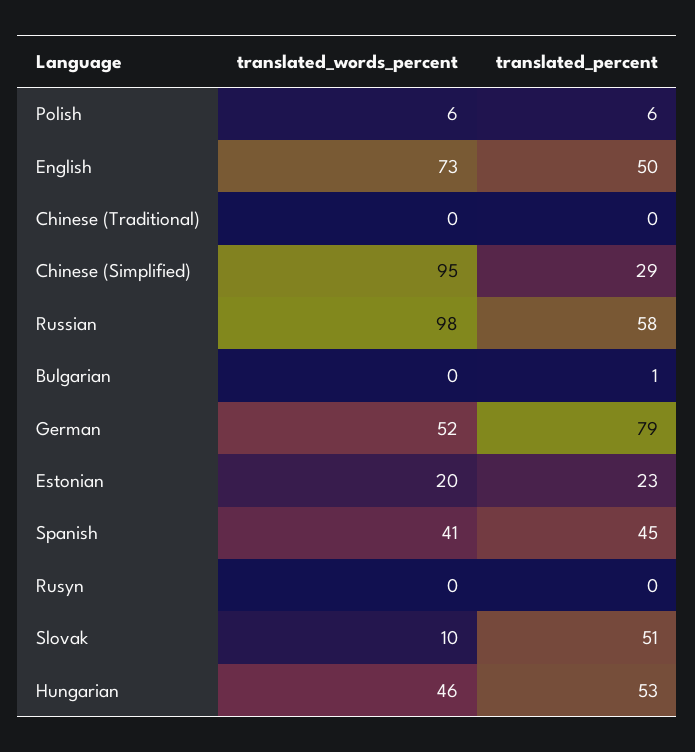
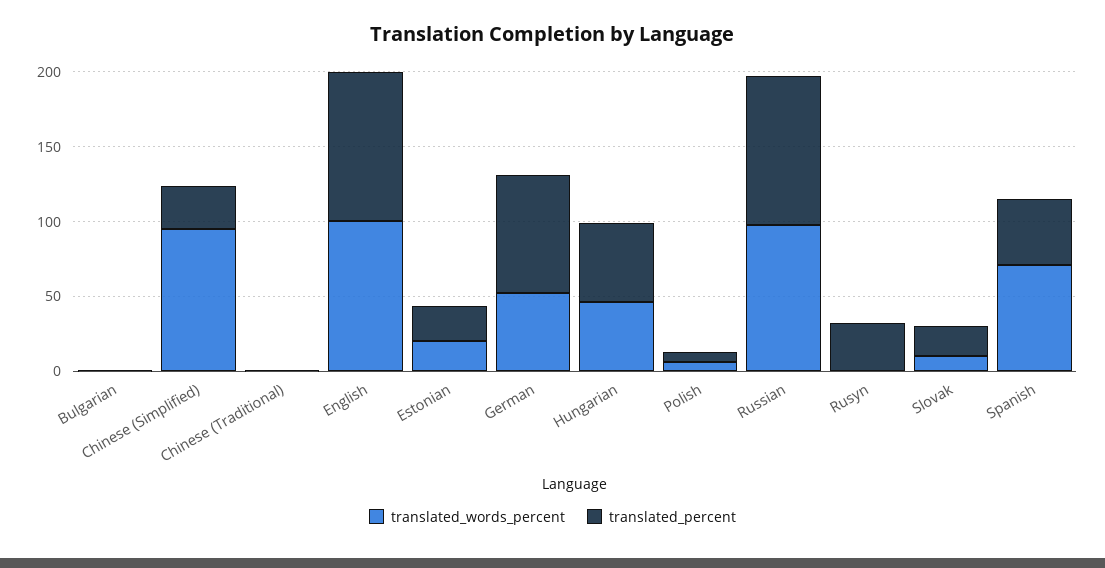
  {
    "translated_words_percent": {
      "Polish": 6,
-     "English": 73,
+     "English": 100,
      "Chinese (Traditional)": 0,
      "Chinese (Simplified)": 95,
      "Russian": 98,
      "Bulgarian": 0,
      "German": 52,
      "Estonian": 20,
-     "Spanish": 41,
+     "Spanish": 70,
      "Rusyn": 0,
      "Slovak": 10,
      "Hungarian": 46
    },
    "translated_percent": {
      "Polish": 6,
-     "English": 50,
+     "English": 100,
      "Chinese (Traditional)": 0,
      "Chinese (Simplified)": 29,
-     "Russian": 58,
+     "Russian": 100,
      "Bulgarian": 1,
      "German": 79,
      "Estonian": 23,
      "Spanish": 45,
-     "Rusyn": 0,
+     "Rusyn": 30,
-     "Slovak": 51,
+     "Slovak": 20,
      "Hungarian": 53
    }
  }

